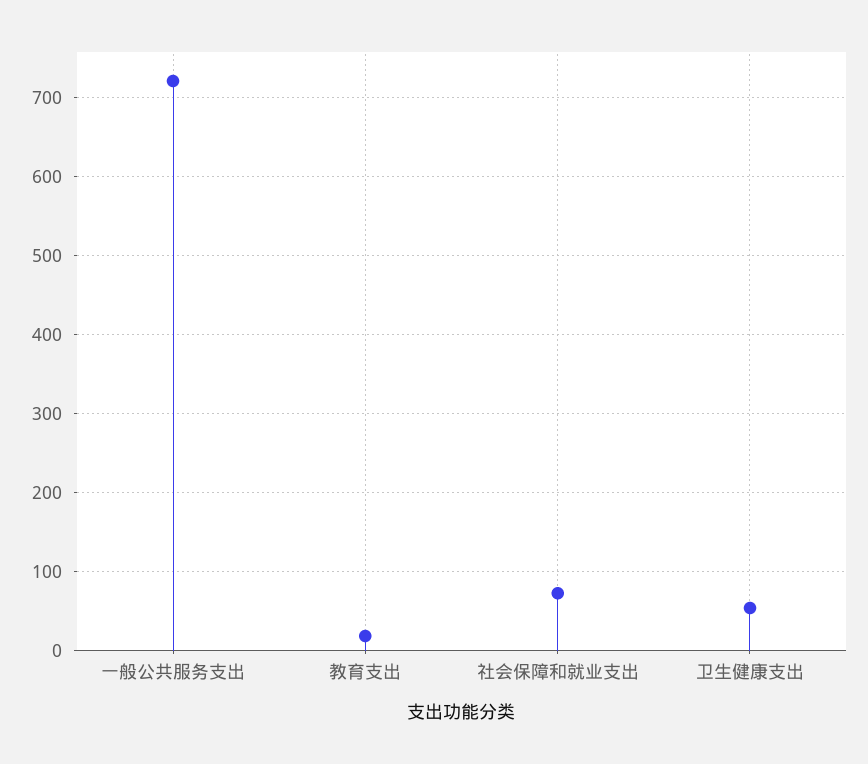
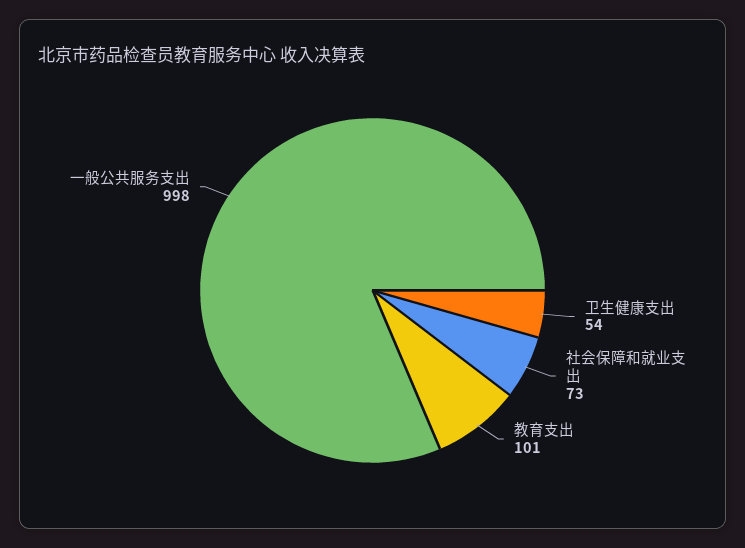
  {
-   "一般公共服务支出": 720,
+   "一般公共服务支出": 998,
-   "教育支出": 20,
+   "教育支出": 101,
    "社会保障和就业支出": 73,
    "卫生健康支出": 54
  }

